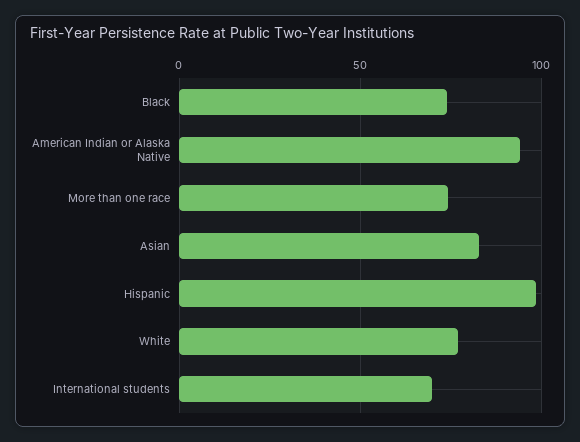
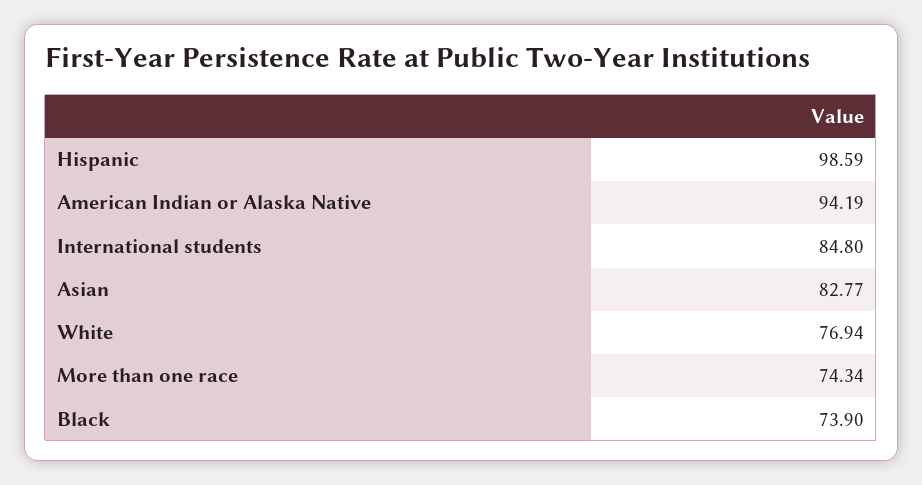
  {
    "Black": 73.9,
    "American Indian or Alaska Native": 94.19,
    "More than one race": 74.34,
    "Asian": 82.77,
    "Hispanic": 98.59,
    "White": 76.94,
-   "International students": 70
+   "International students": 84.8
  }

